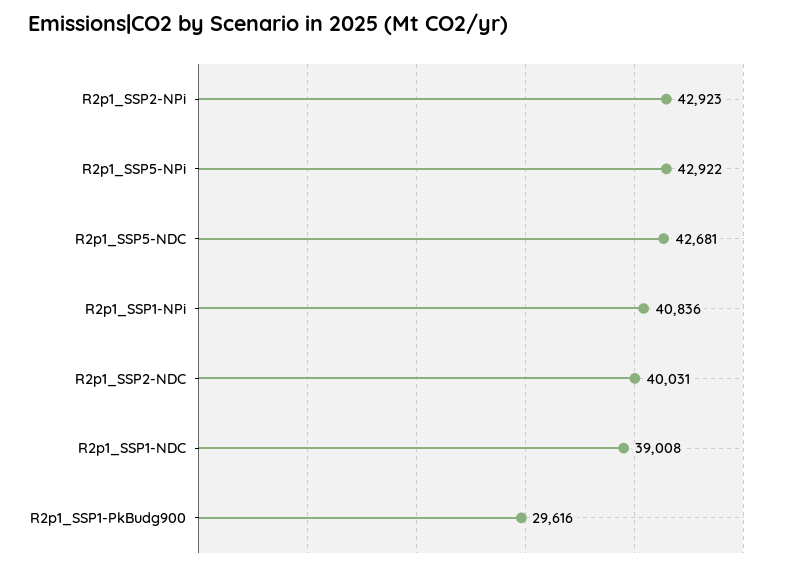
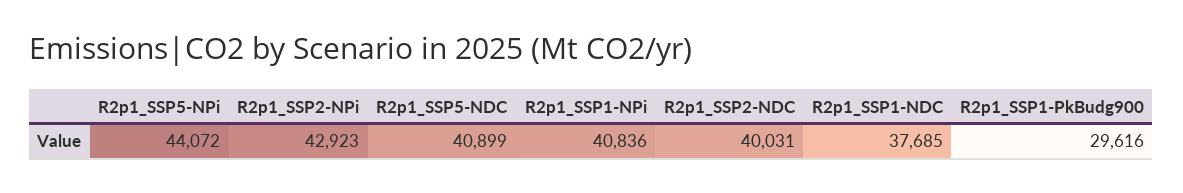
  {
    "R2p1_SSP2-NPi": 42923,
-   "R2p1_SSP5-NPi": 42922,
+   "R2p1_SSP5-NPi": 44072,
-   "R2p1_SSP5-NDC": 42681,
+   "R2p1_SSP5-NDC": 40899,
    "R2p1_SSP1-NPi": 40836,
    "R2p1_SSP2-NDC": 40031,
-   "R2p1_SSP1-NDC": 39008,
+   "R2p1_SSP1-NDC": 37685,
    "R2p1_SSP1-PkBudg900": 29616
  }

